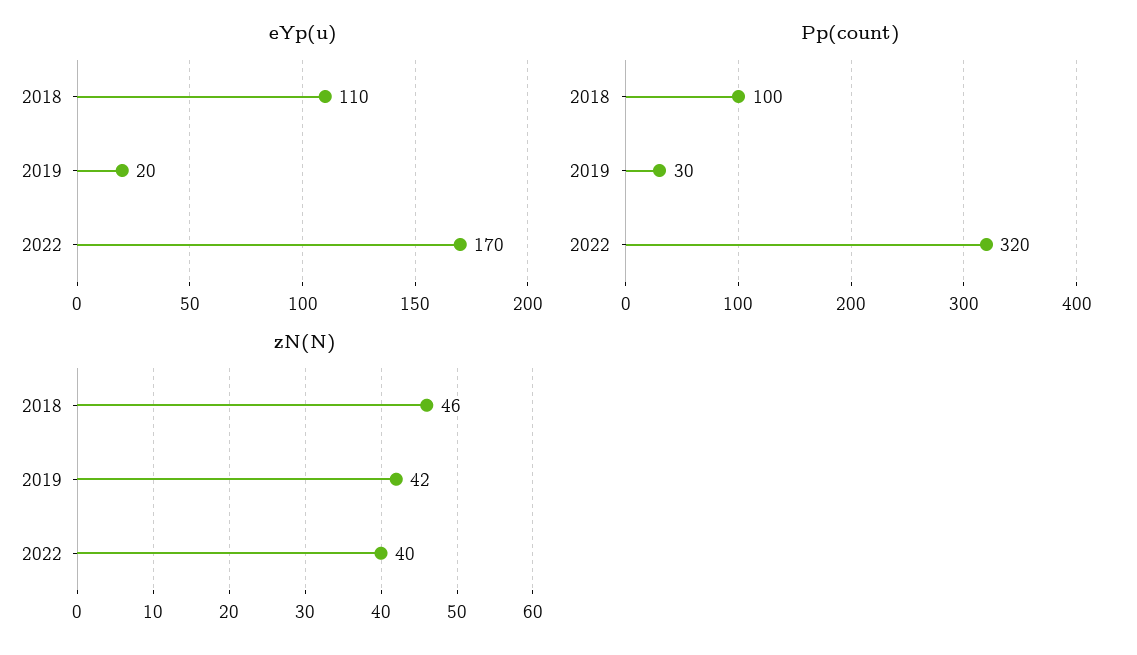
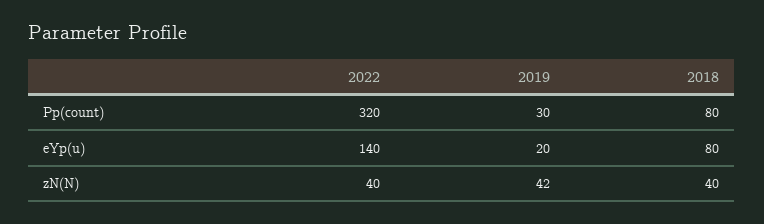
  {
    "eYp(u)": {
-     "2018": 110,
+     "2018": 80,
      "2019": 20,
-     "2022": 170
+     "2022": 140
    },
    "Pp(count)": {
-     "2018": 100,
+     "2018": 80,
      "2019": 30,
      "2022": 320
    },
    "zN(N)": {
-     "2018": 46,
+     "2018": 40,
      "2019": 42,
      "2022": 40
    }
  }

